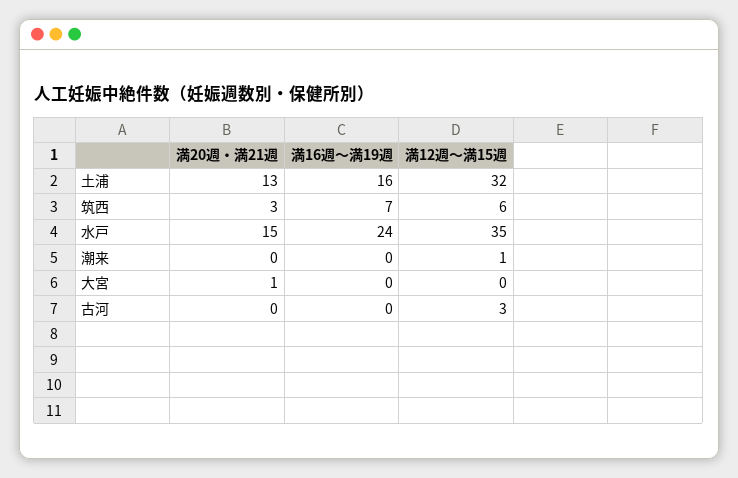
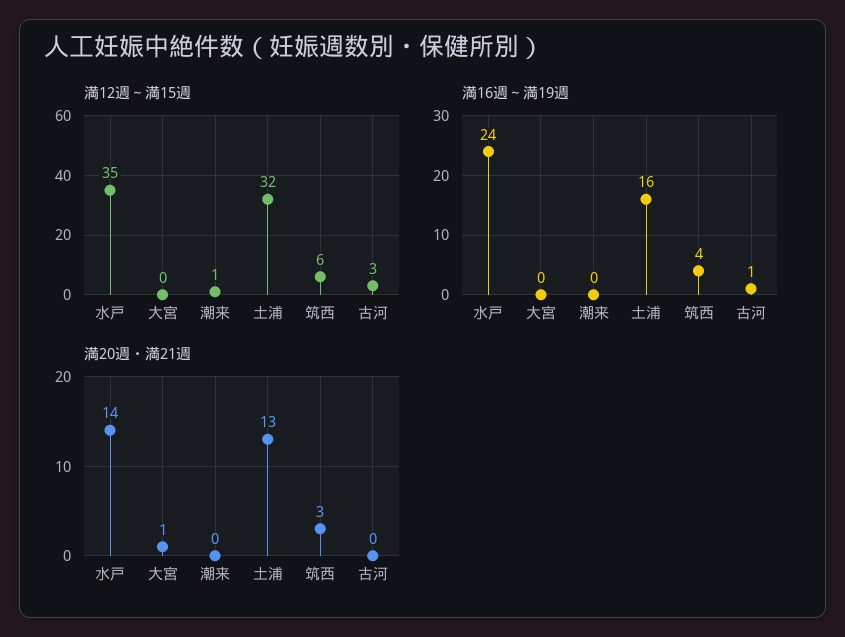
  {
    "満20週・満21週": {
      "土浦": 13,
      "筑西": 3,
-     "水戸": 15,
+     "水戸": 14,
      "潮来": 0,
      "大宮": 1,
      "古河": 0
    },
    "満16週～満19週": {
      "土浦": 16,
-     "筑西": 7,
+     "筑西": 4,
      "水戸": 24,
      "潮来": 0,
      "大宮": 0,
-     "古河": 0
+     "古河": 1
    },
    "満12週～満15週": {
      "土浦": 32,
      "筑西": 6,
      "水戸": 35,
      "潮来": 1,
      "大宮": 0,
      "古河": 3
    }
  }

